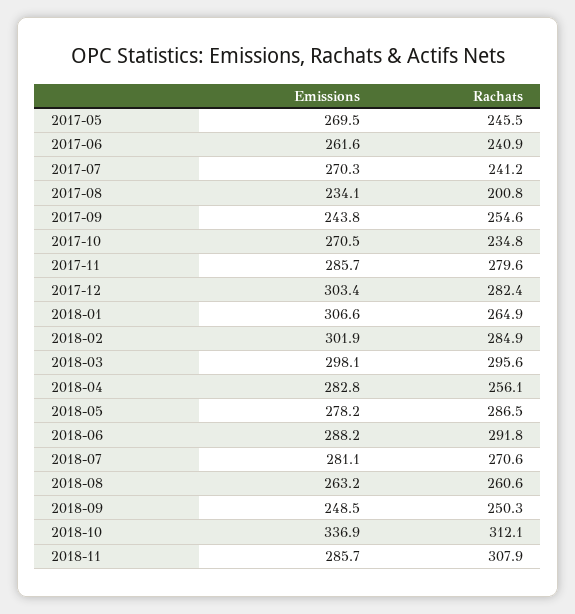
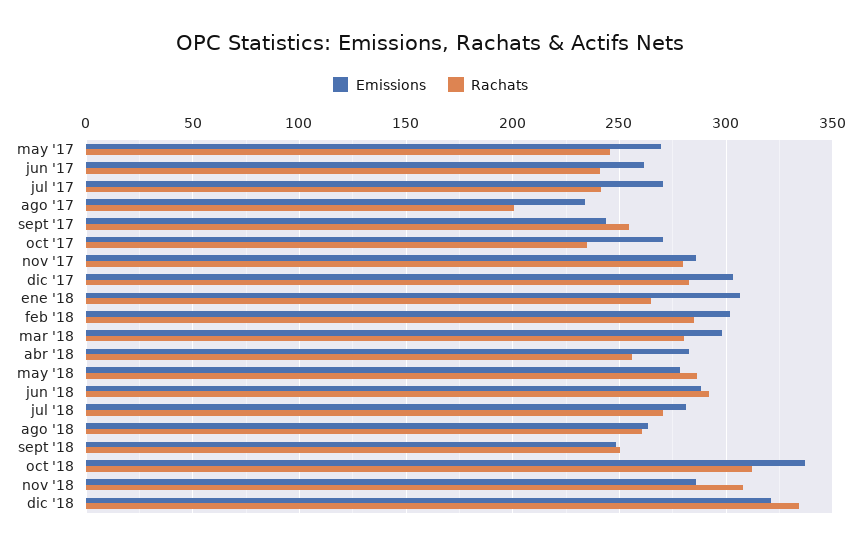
  {
    "Emissions": {
      "2017-05": 269.5,
      "2017-06": 261.6,
      "2017-07": 270.3,
      "2017-08": 234.1,
      "2017-09": 243.8,
      "2017-10": 270.5,
      "2017-11": 285.7,
      "2017-12": 303.4,
      "2018-01": 306.6,
      "2018-02": 301.9,
      "2018-03": 298.1,
      "2018-04": 282.8,
      "2018-05": 278.2,
      "2018-06": 288.2,
      "2018-07": 281.1,
      "2018-08": 263.2,
      "2018-09": 248.5,
      "2018-10": 336.9,
-     "2018-11": 285.7
+     "2018-11": 285.7,
+     "dic '18": 320
    },
    "Rachats": {
      "2017-05": 245.5,
      "2017-06": 240.9,
      "2017-07": 241.2,
      "2017-08": 200.8,
      "2017-09": 254.6,
      "2017-10": 234.8,
      "2017-11": 279.6,
      "2017-12": 282.4,
      "2018-01": 264.9,
      "2018-02": 284.9,
-     "2018-03": 295.6,
+     "2018-03": 280,
      "2018-04": 256.1,
      "2018-05": 286.5,
      "2018-06": 291.8,
      "2018-07": 270.6,
      "2018-08": 260.6,
      "2018-09": 250.3,
      "2018-10": 312.1,
-     "2018-11": 307.9
+     "2018-11": 307.9,
+     "dic '18": 335
    }
  }

